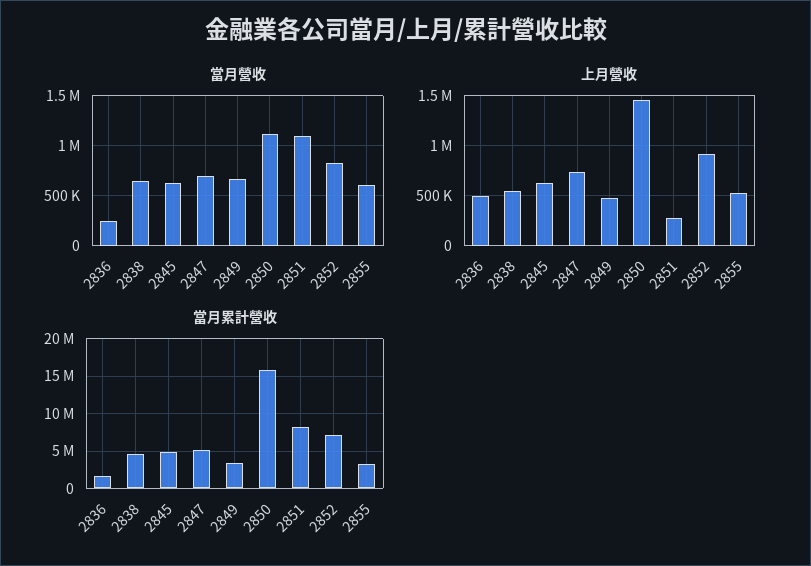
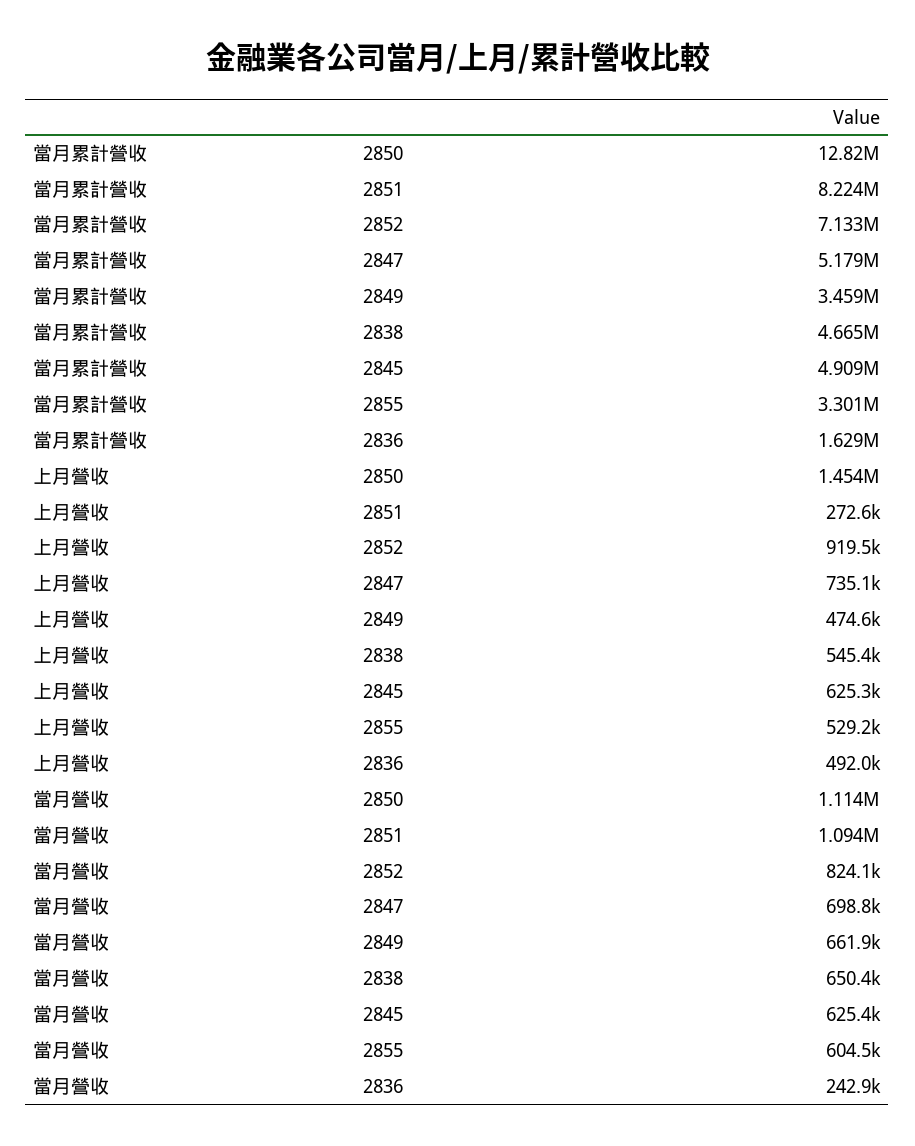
  {
    "當月營收": {
      "2836": 242900,
      "2838": 650400,
      "2845": 625400,
      "2847": 698800,
      "2849": 661900,
      "2850": 1114000,
      "2851": 1094000,
      "2852": 824100,
      "2855": 604500
    },
    "上月營收": {
      "2836": 492000,
      "2838": 545400,
      "2845": 625300,
      "2847": 735100,
      "2849": 474600,
      "2850": 1454000,
      "2851": 272600,
      "2852": 919500,
      "2855": 529200
    },
    "當月累計營收": {
      "2836": 1629000,
      "2838": 4665000,
      "2845": 4909000,
      "2847": 5179000,
      "2849": 3459000,
-     "2850": 16000000,
+     "2850": 12820000,
      "2851": 8224000,
      "2852": 7133000,
      "2855": 3301000
    }
  }

